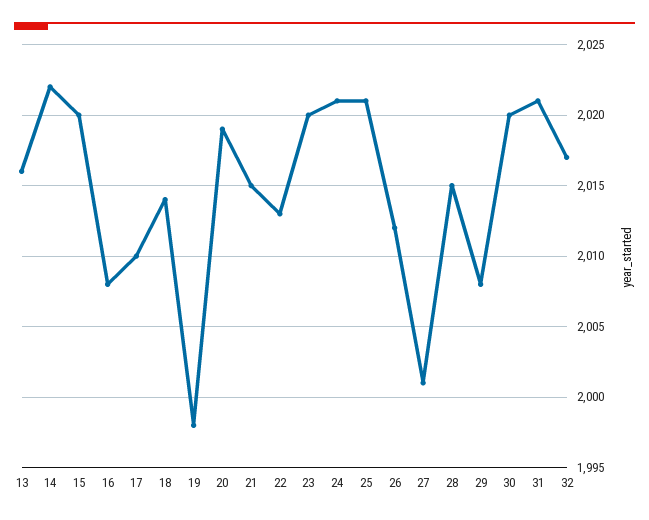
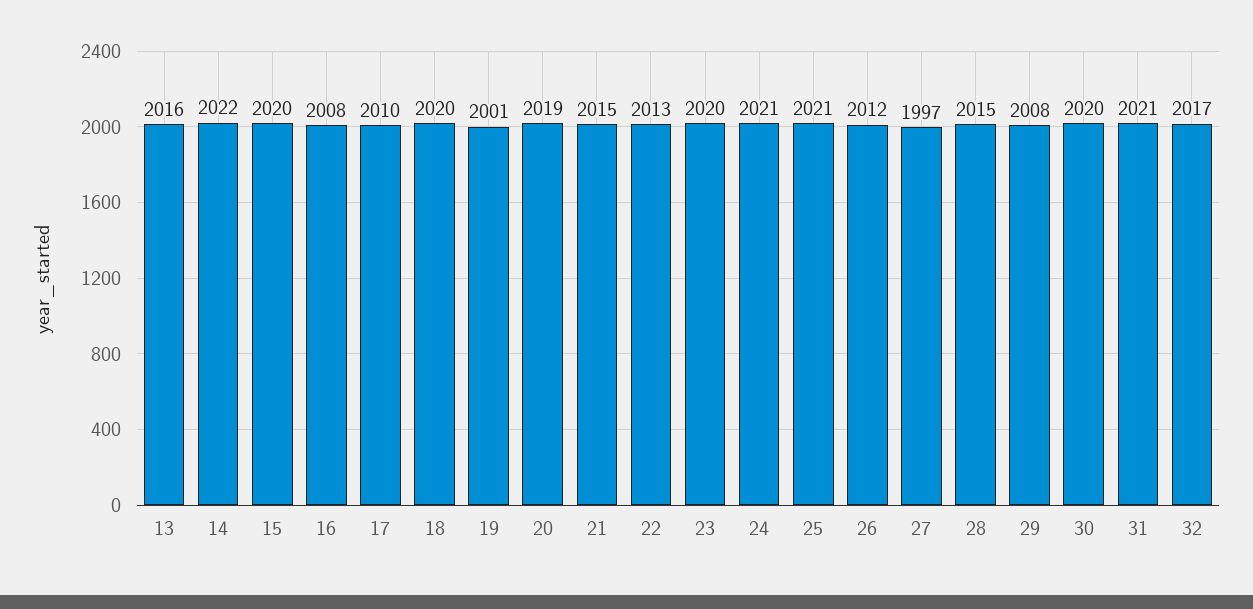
  {
    "13": 2016,
    "14": 2022,
    "15": 2020,
    "16": 2008,
    "17": 2010,
-   "18": 2014,
+   "18": 2020,
-   "19": 1998,
+   "19": 2001,
    "20": 2019,
    "21": 2015,
    "22": 2013,
    "23": 2020,
    "24": 2021,
    "25": 2021,
    "26": 2012,
-   "27": 2001,
+   "27": 1997,
    "28": 2015,
    "29": 2008,
    "30": 2020,
    "31": 2021,
    "32": 2017
  }

